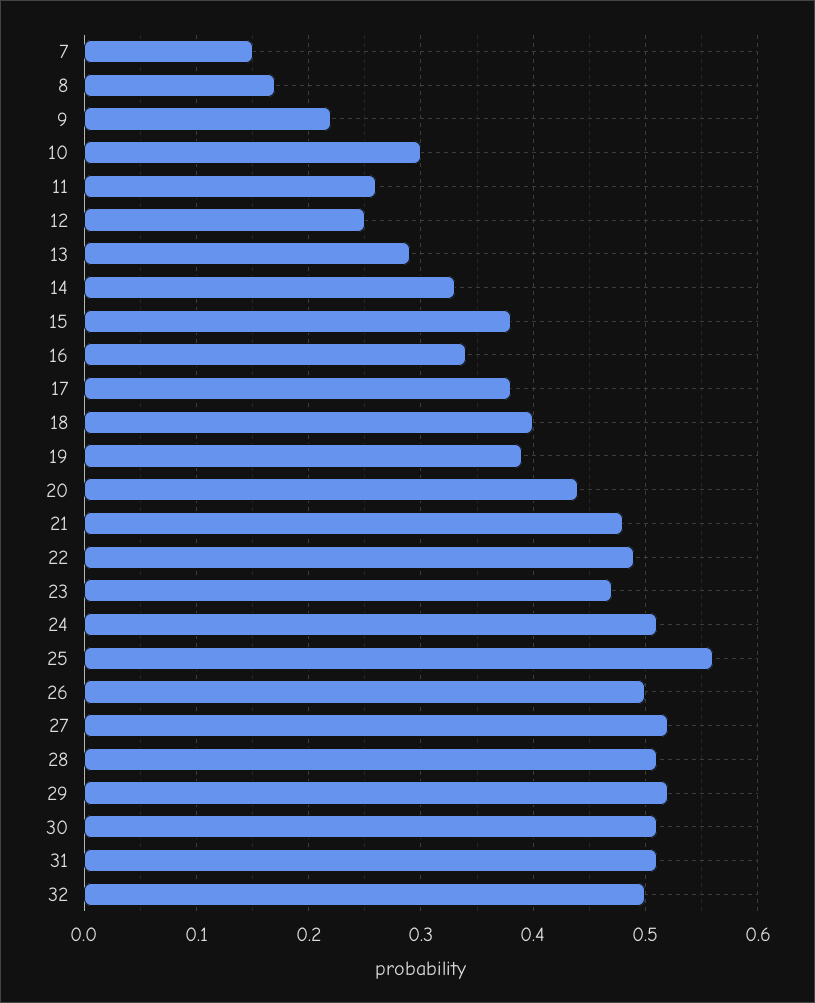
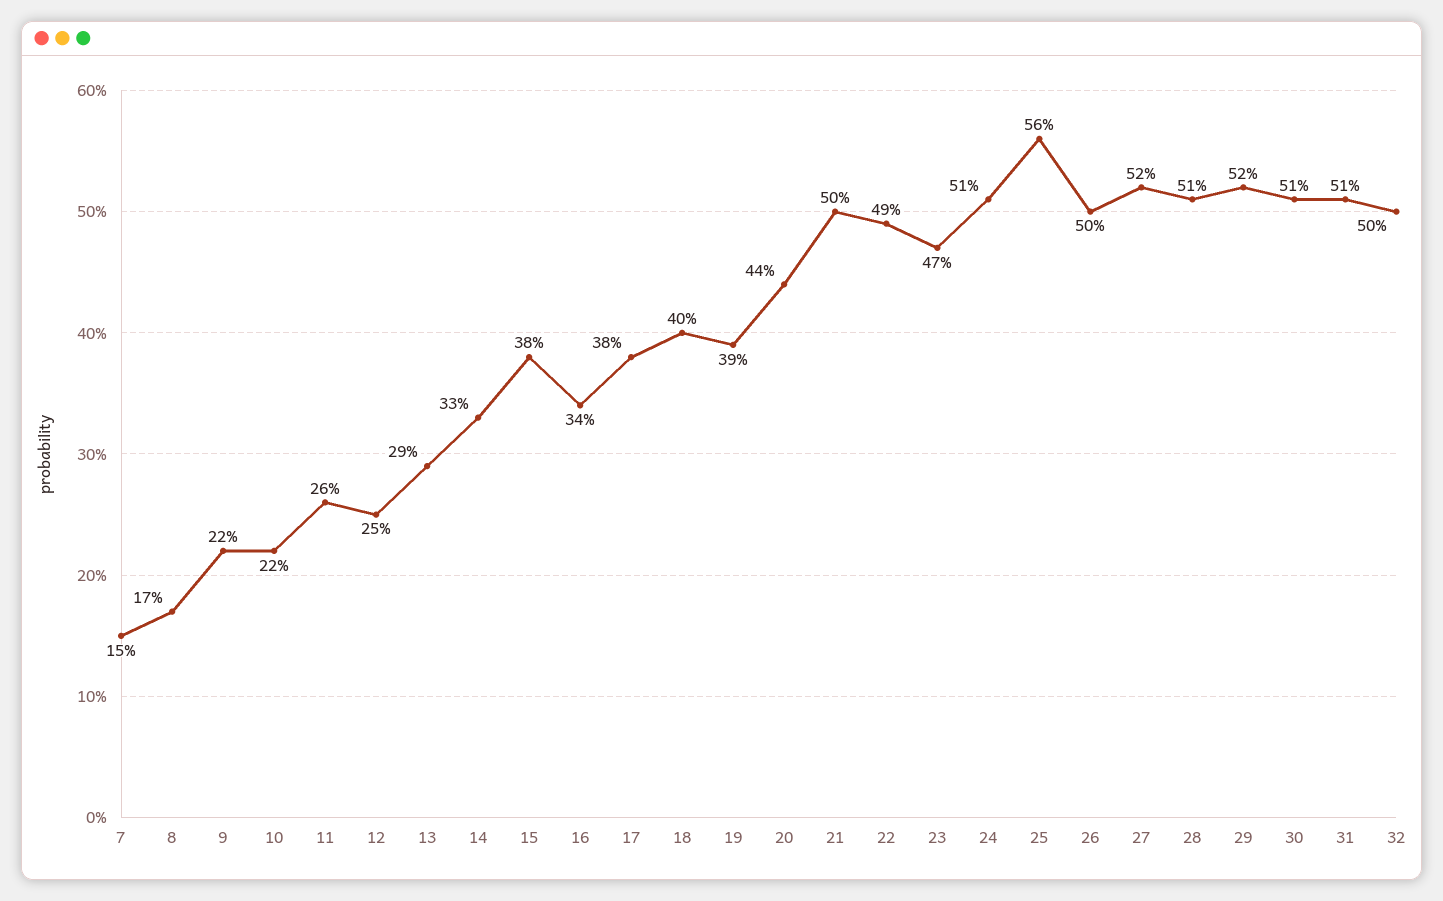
  {
    "7": 0.15,
    "8": 0.17,
    "9": 0.22,
-   "10": 0.3,
+   "10": 0.22,
    "11": 0.26,
    "12": 0.25,
    "13": 0.29,
    "14": 0.33,
    "15": 0.38,
    "16": 0.34,
    "17": 0.38,
    "18": 0.4,
    "19": 0.39,
    "20": 0.44,
-   "21": 0.48,
+   "21": 0.5,
    "22": 0.49,
    "23": 0.47,
    "24": 0.51,
    "25": 0.56,
    "26": 0.5,
    "27": 0.52,
    "28": 0.51,
    "29": 0.52,
    "30": 0.51,
    "31": 0.51,
    "32": 0.5
  }

